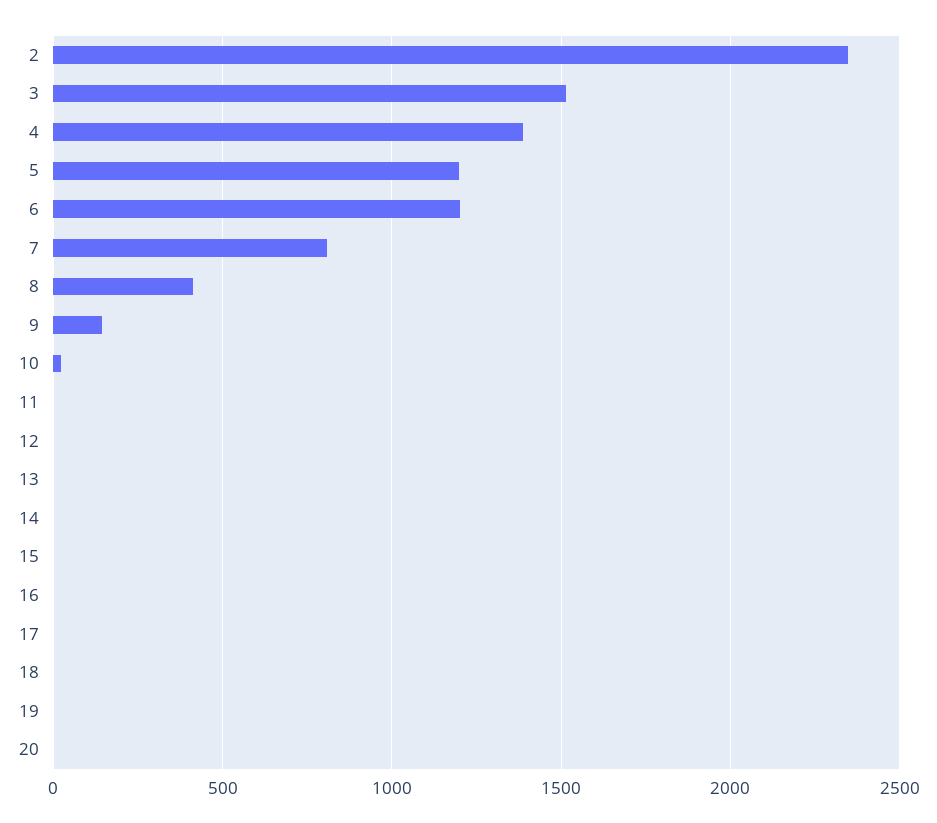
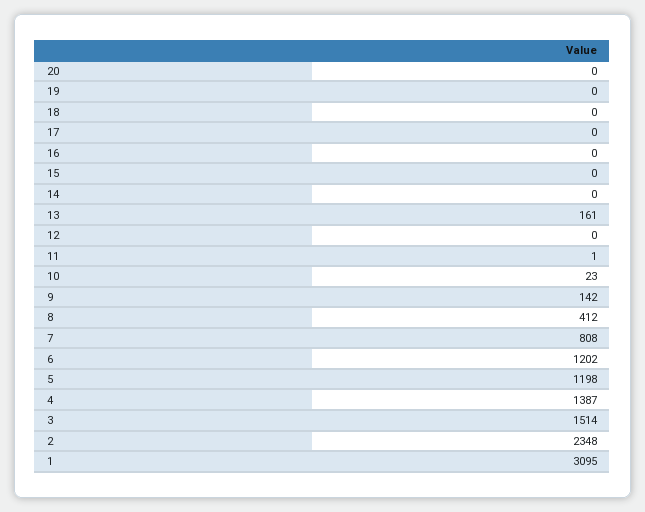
  {
    "2": 2348,
    "3": 1514,
    "4": 1387,
    "5": 1198,
    "6": 1202,
    "7": 808,
    "8": 412,
    "9": 142,
    "10": 23,
    "11": 1,
    "12": 0,
-   "13": 0,
+   "13": 161,
    "14": 0,
    "15": 0,
    "16": 0,
    "17": 0,
    "18": 0,
    "19": 0,
-   "20": 0
+   "20": 0,
+   "1": 3095
  }

